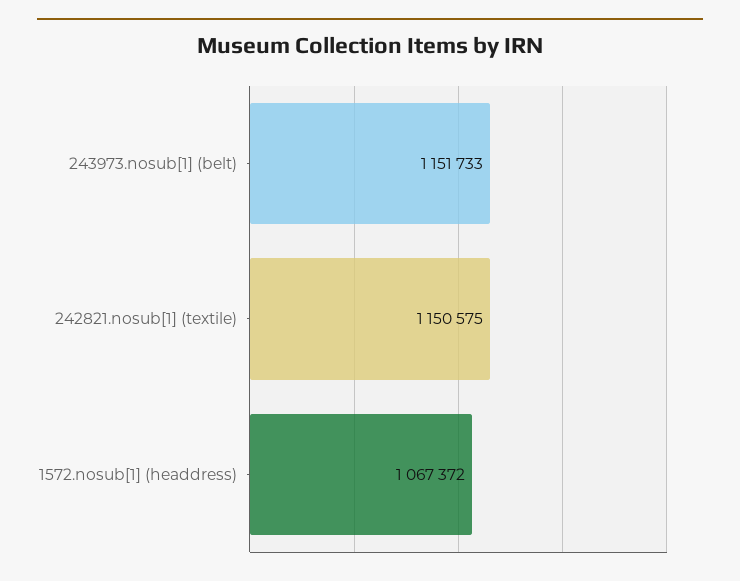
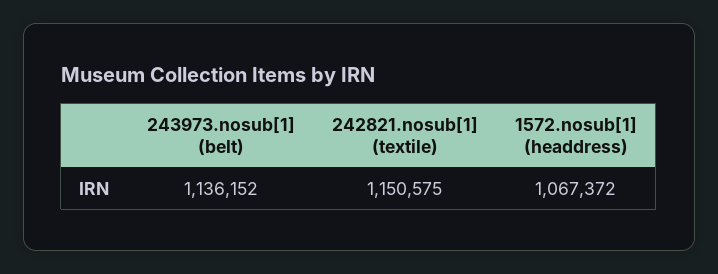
  {
-   "243973.nosub[1] (belt)": 1151733,
+   "243973.nosub[1] (belt)": 1136152,
    "242821.nosub[1] (textile)": 1150575,
    "1572.nosub[1] (headdress)": 1067372
  }

